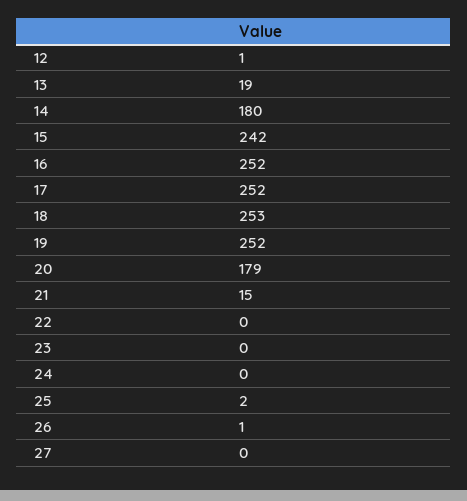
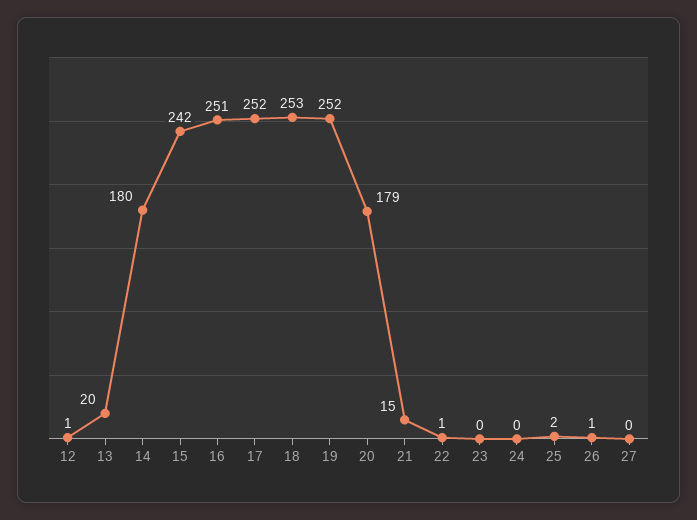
  {
    "12": 1,
-   "13": 19,
+   "13": 20,
    "14": 180,
    "15": 242,
-   "16": 252,
+   "16": 251,
    "17": 252,
    "18": 253,
    "19": 252,
    "20": 179,
    "21": 15,
-   "22": 0,
+   "22": 1,
    "23": 0,
    "24": 0,
    "25": 2,
    "26": 1,
    "27": 0
  }

